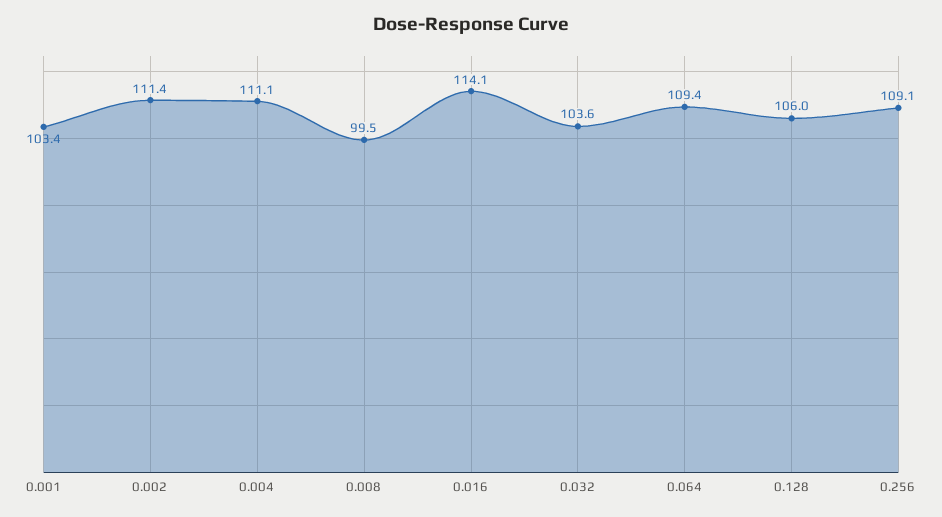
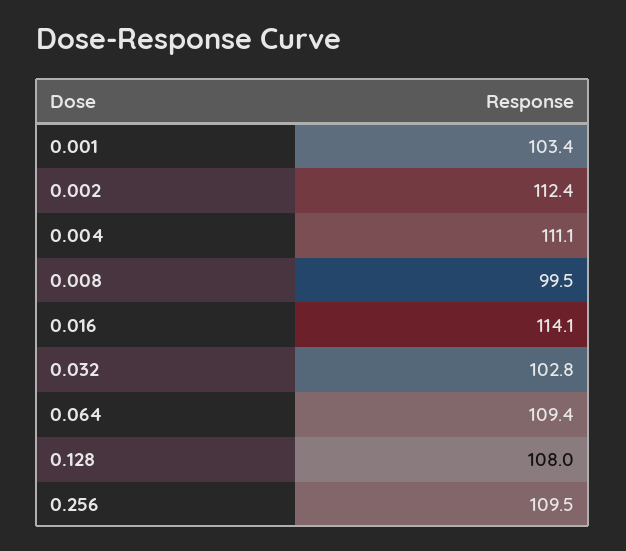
  {
    "0.001": 103.4,
-   "0.002": 111.4,
+   "0.002": 112.4,
    "0.004": 111.1,
    "0.008": 99.5,
    "0.016": 114.1,
-   "0.032": 103.6,
+   "0.032": 102.8,
    "0.064": 109.4,
-   "0.128": 106,
+   "0.128": 108,
-   "0.256": 109.1
+   "0.256": 109.5
  }

